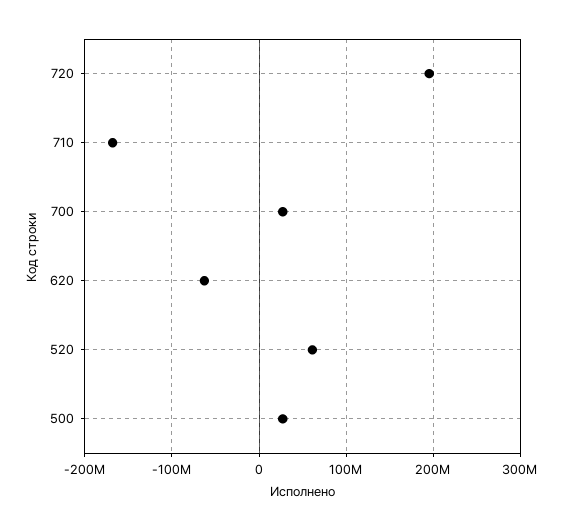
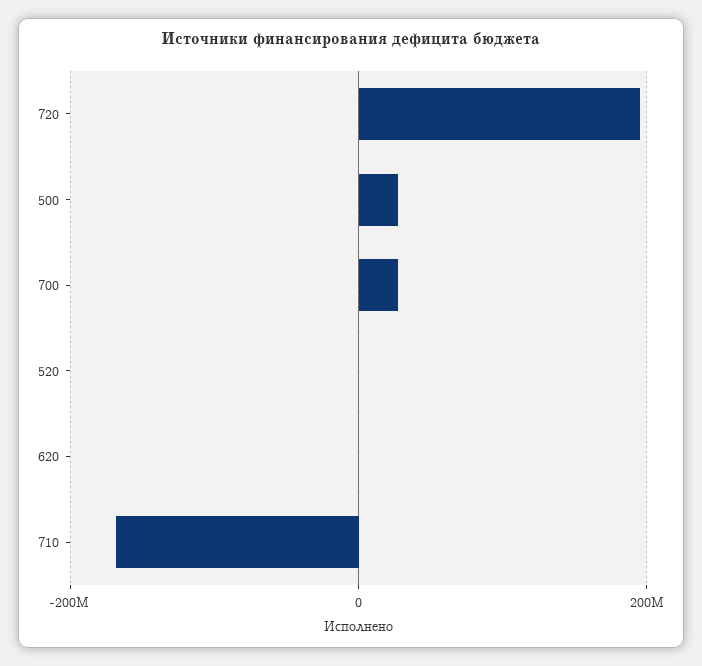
  {
    "720": 200000000,
    "710": -170000000,
    "700": 30000000,
-   "620": -60000000,
+   "620": 0,
-   "520": 60000000,
+   "520": 0,
    "500": 30000000
  }

